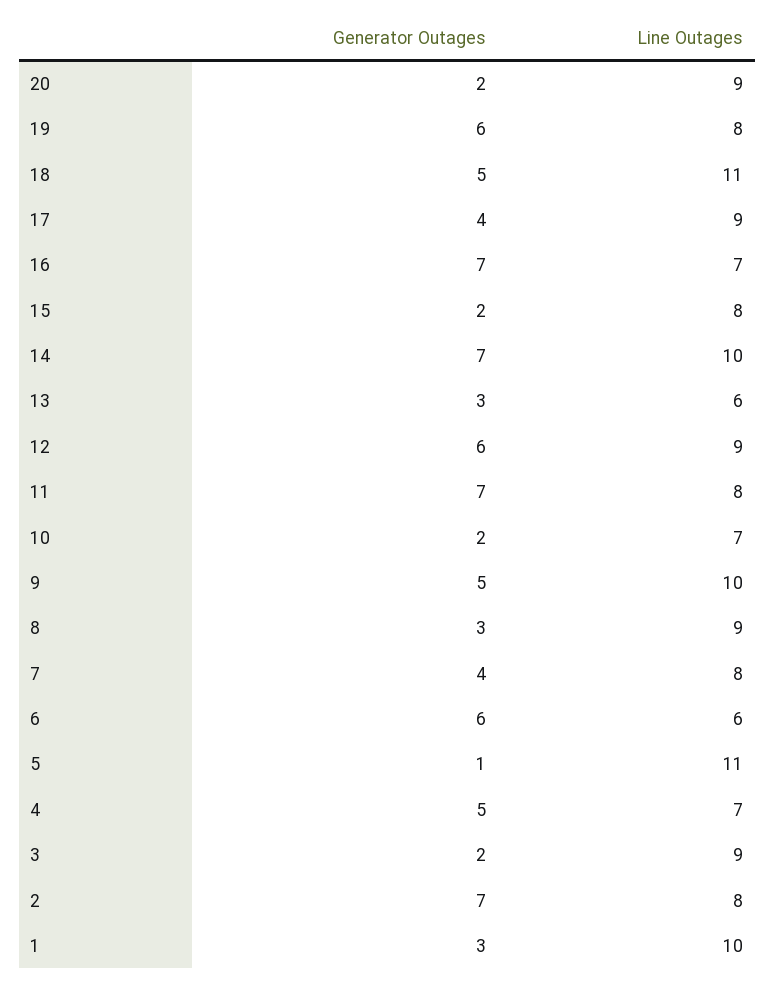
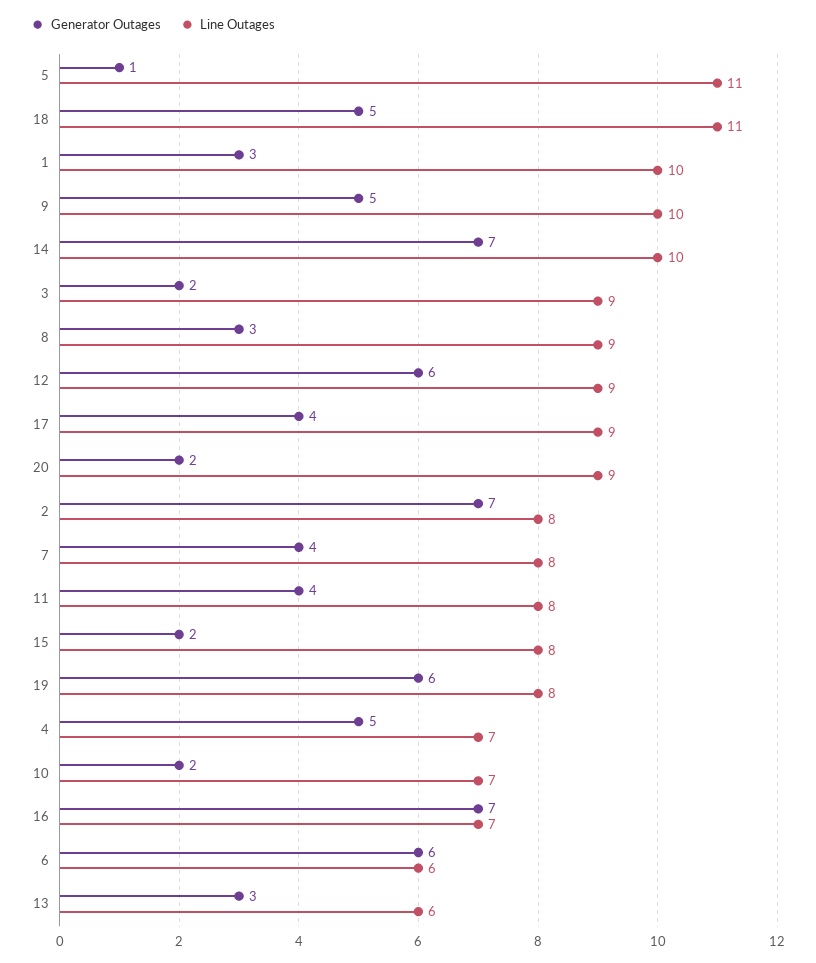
  {
    "Generator Outages": {
      "20": 2,
      "19": 6,
      "18": 5,
      "17": 4,
      "16": 7,
      "15": 2,
      "14": 7,
      "13": 3,
      "12": 6,
-     "11": 7,
+     "11": 4,
      "10": 2,
      "9": 5,
      "8": 3,
      "7": 4,
      "6": 6,
      "5": 1,
      "4": 5,
      "3": 2,
      "2": 7,
      "1": 3
    },
    "Line Outages": {
      "20": 9,
      "19": 8,
      "18": 11,
      "17": 9,
      "16": 7,
      "15": 8,
      "14": 10,
      "13": 6,
      "12": 9,
      "11": 8,
      "10": 7,
      "9": 10,
      "8": 9,
      "7": 8,
      "6": 6,
      "5": 11,
      "4": 7,
      "3": 9,
      "2": 8,
      "1": 10
    }
  }

